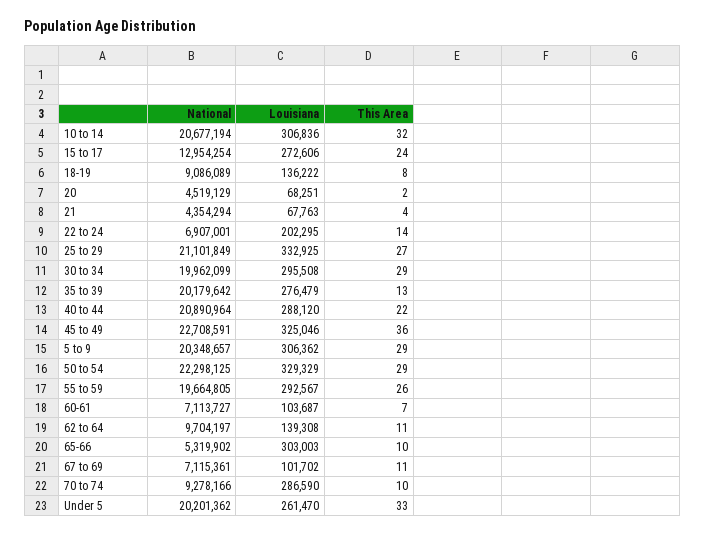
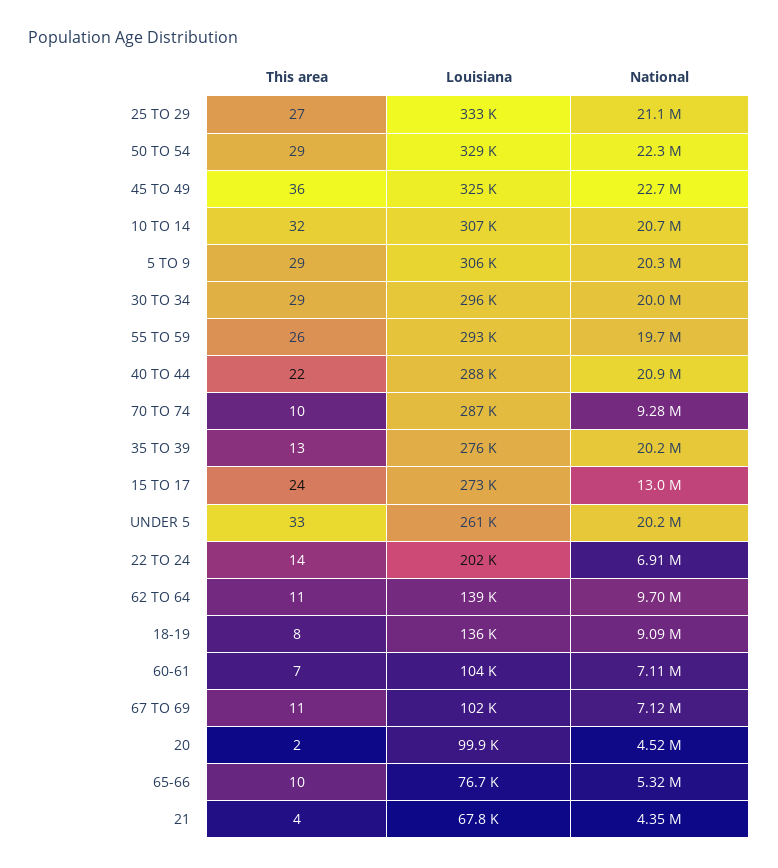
  {
    "National": {
      "10 to 14": 20677194,
      "15 to 17": 12954254,
      "18-19": 9086089,
      "20": 4519129,
      "21": 4354294,
      "22 to 24": 6907001,
      "25 to 29": 21101849,
      "30 to 34": 19962099,
      "35 to 39": 20179642,
      "40 to 44": 20890964,
      "45 to 49": 22708591,
      "5 to 9": 20348657,
      "50 to 54": 22298125,
      "55 to 59": 19664805,
      "60-61": 7113727,
      "62 to 64": 9704197,
      "65-66": 5319902,
      "67 to 69": 7115361,
      "70 to 74": 9278166,
      "Under 5": 20201362
    },
    "Louisiana": {
      "10 to 14": 306836,
      "15 to 17": 272606,
      "18-19": 136222,
-     "20": 68251,
+     "20": 99900,
      "21": 67763,
      "22 to 24": 202295,
      "25 to 29": 332925,
      "30 to 34": 295508,
      "35 to 39": 276479,
      "40 to 44": 288120,
      "45 to 49": 325046,
      "5 to 9": 306362,
      "50 to 54": 329329,
      "55 to 59": 292567,
      "60-61": 103687,
      "62 to 64": 139308,
-     "65-66": 303003,
+     "65-66": 76700,
      "67 to 69": 101702,
      "70 to 74": 286590,
      "Under 5": 261470
    },
    "This Area": {
      "10 to 14": 32,
      "15 to 17": 24,
      "18-19": 8,
      "20": 2,
      "21": 4,
      "22 to 24": 14,
      "25 to 29": 27,
      "30 to 34": 29,
      "35 to 39": 13,
      "40 to 44": 22,
      "45 to 49": 36,
      "5 to 9": 29,
      "50 to 54": 29,
      "55 to 59": 26,
      "60-61": 7,
      "62 to 64": 11,
      "65-66": 10,
      "67 to 69": 11,
      "70 to 74": 10,
      "Under 5": 33
    }
  }

